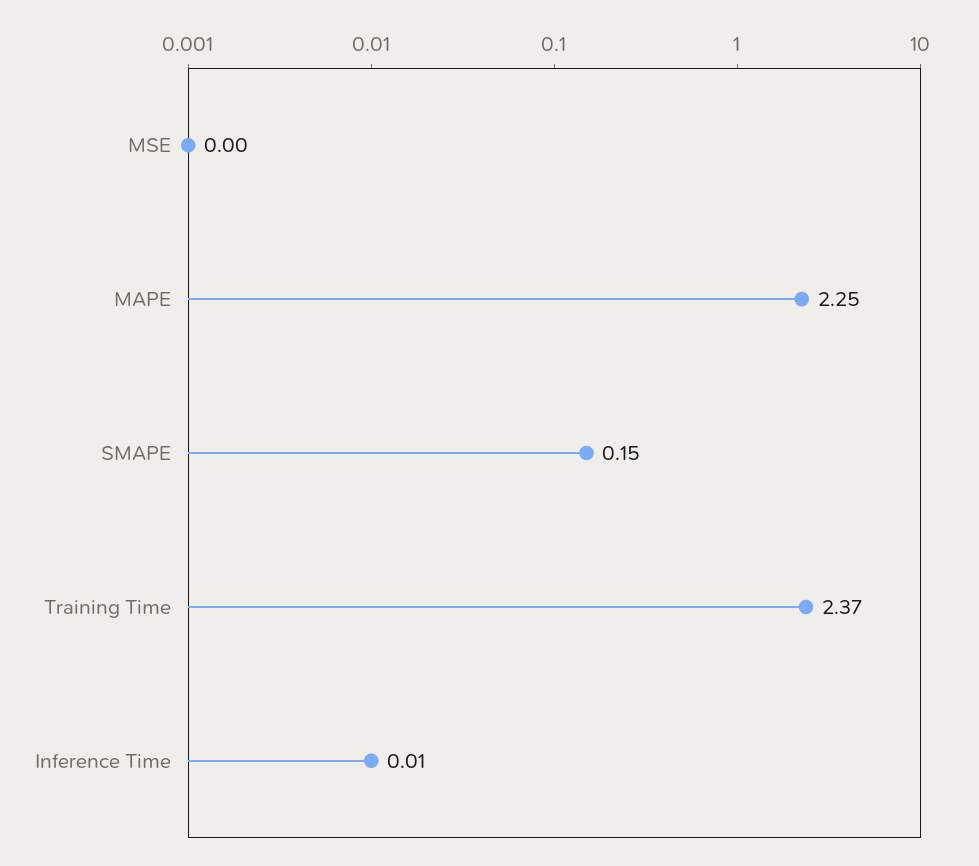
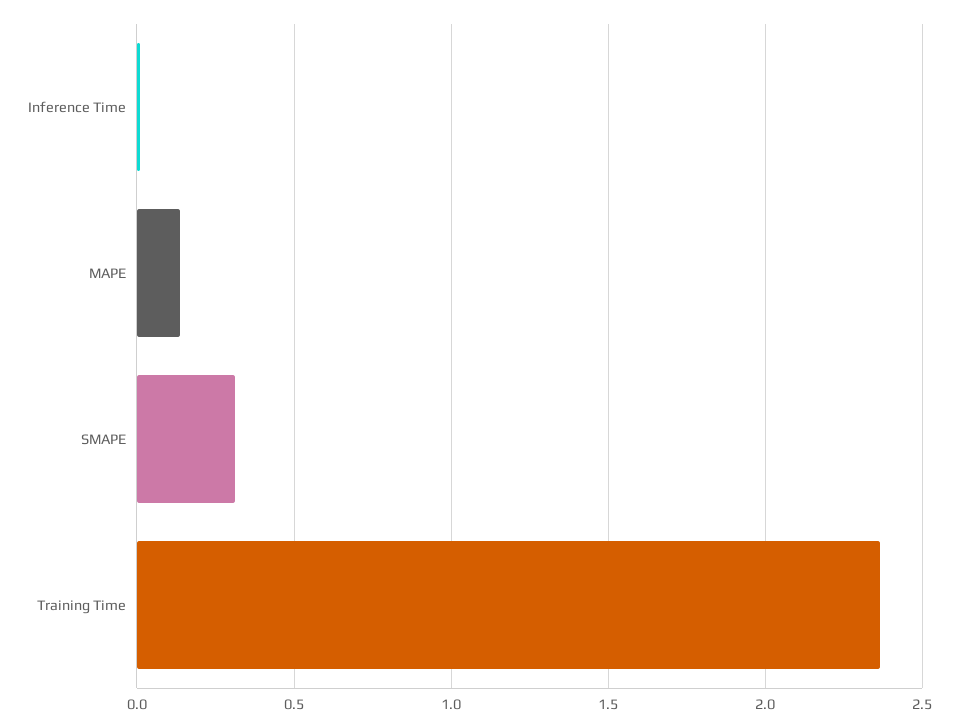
  {
-   "MSE": 0,
-   "MAPE": 2.25,
+   "MAPE": 0.15,
-   "SMAPE": 0.15,
+   "SMAPE": 0.3,
    "Training Time": 2.37,
    "Inference Time": 0.01
  }

